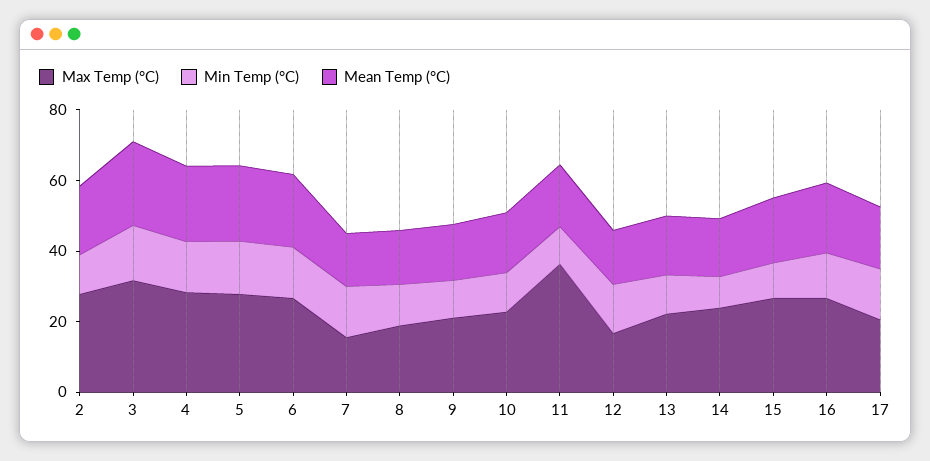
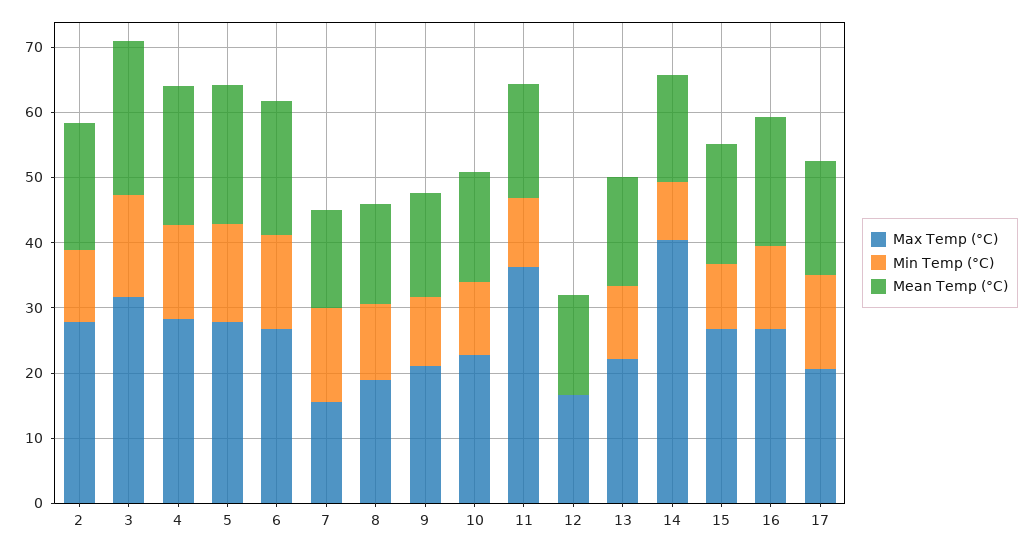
  {
    "Max Temp (°C)": {
      "2": 28,
      "3": 32,
      "4": 28,
      "5": 28,
      "6": 26,
      "7": 16,
      "8": 18,
      "9": 22,
      "10": 22,
      "11": 36,
      "12": 16,
      "13": 22,
-     "14": 25,
+     "14": 40,
      "15": 26,
      "16": 26,
      "17": 20
    },
    "Min Temp (°C)": {
      "2": 12,
      "3": 16,
      "4": 14,
      "5": 16,
      "6": 14,
      "7": 14,
      "8": 12,
      "9": 10,
      "10": 12,
      "11": 10,
-     "12": 15,
+     "12": 0,
      "13": 12,
      "14": 8,
      "15": 10,
      "16": 12,
      "17": 14
    },
    "Mean Temp (°C)": {
      "2": 20,
      "3": 24,
      "4": 22,
      "5": 22,
      "6": 20,
      "7": 16,
      "8": 16,
      "9": 16,
      "10": 18,
      "11": 18,
      "12": 16,
      "13": 16,
      "14": 16,
      "15": 18,
      "16": 20,
      "17": 18
    }
  }

